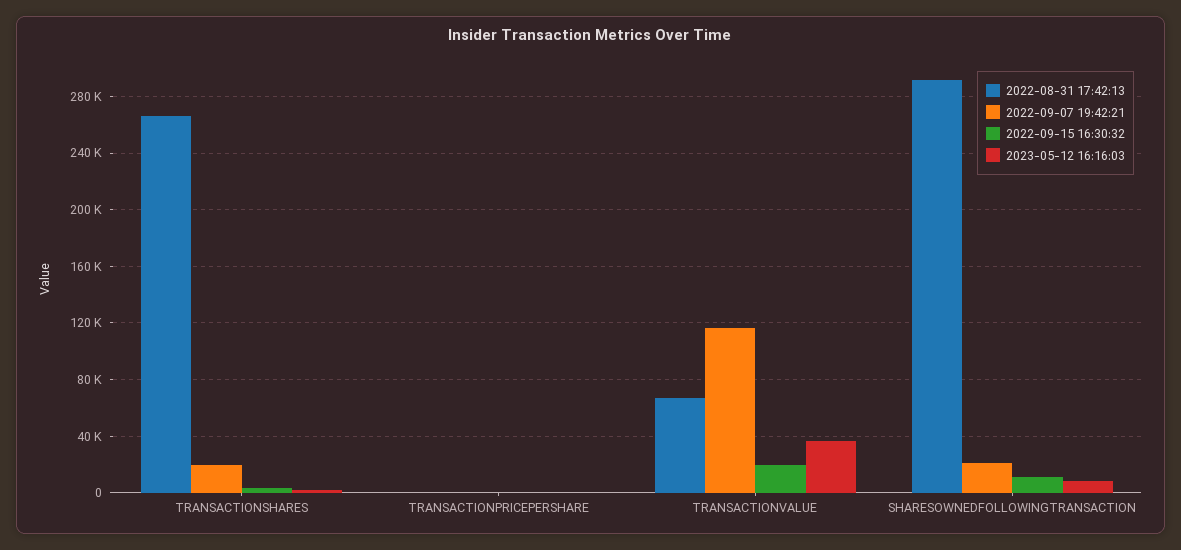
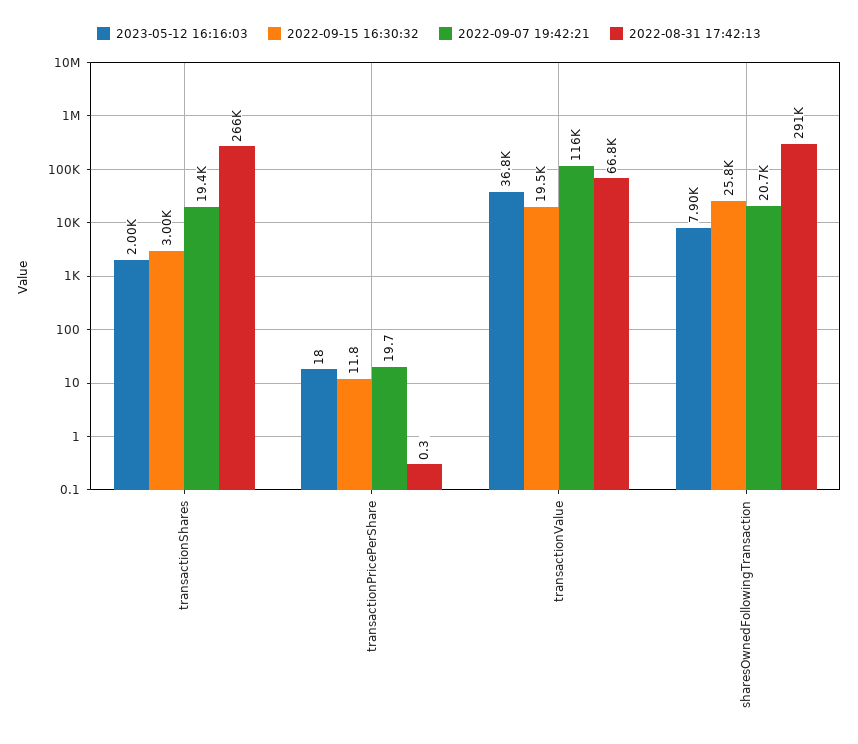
  {
    "2022-08-31 17:42:13": {
      "TRANSACTIONSHARES": 266000,
      "TRANSACTIONPRICEPERSHARE": 0.3,
      "TRANSACTIONVALUE": 66800,
      "SHARESOWNEDFOLLOWINGTRANSACTION": 291000
    },
    "2022-09-07 19:42:21": {
      "TRANSACTIONSHARES": 19400,
      "TRANSACTIONPRICEPERSHARE": 19.7,
      "TRANSACTIONVALUE": 116000,
      "SHARESOWNEDFOLLOWINGTRANSACTION": 20700
    },
    "2022-09-15 16:30:32": {
      "TRANSACTIONSHARES": 3000,
      "TRANSACTIONPRICEPERSHARE": 11.8,
      "TRANSACTIONVALUE": 19500,
-     "SHARESOWNEDFOLLOWINGTRANSACTION": 10000
+     "SHARESOWNEDFOLLOWINGTRANSACTION": 25800
    },
    "2023-05-12 16:16:03": {
      "TRANSACTIONSHARES": 2000,
      "TRANSACTIONPRICEPERSHARE": 18,
      "TRANSACTIONVALUE": 36800,
      "SHARESOWNEDFOLLOWINGTRANSACTION": 7900
    }
  }

